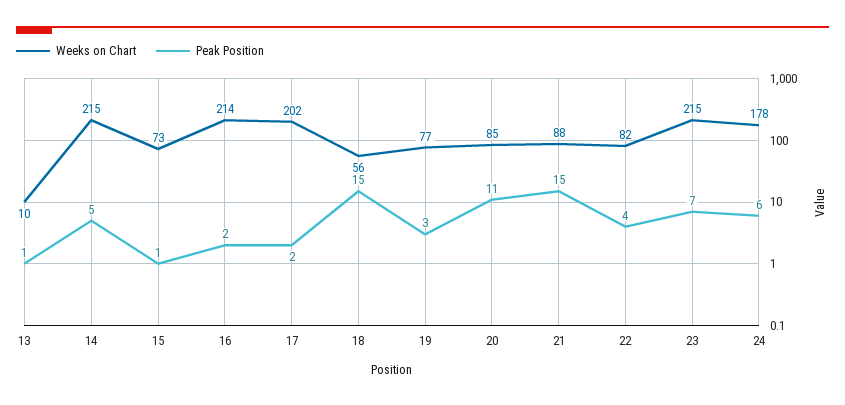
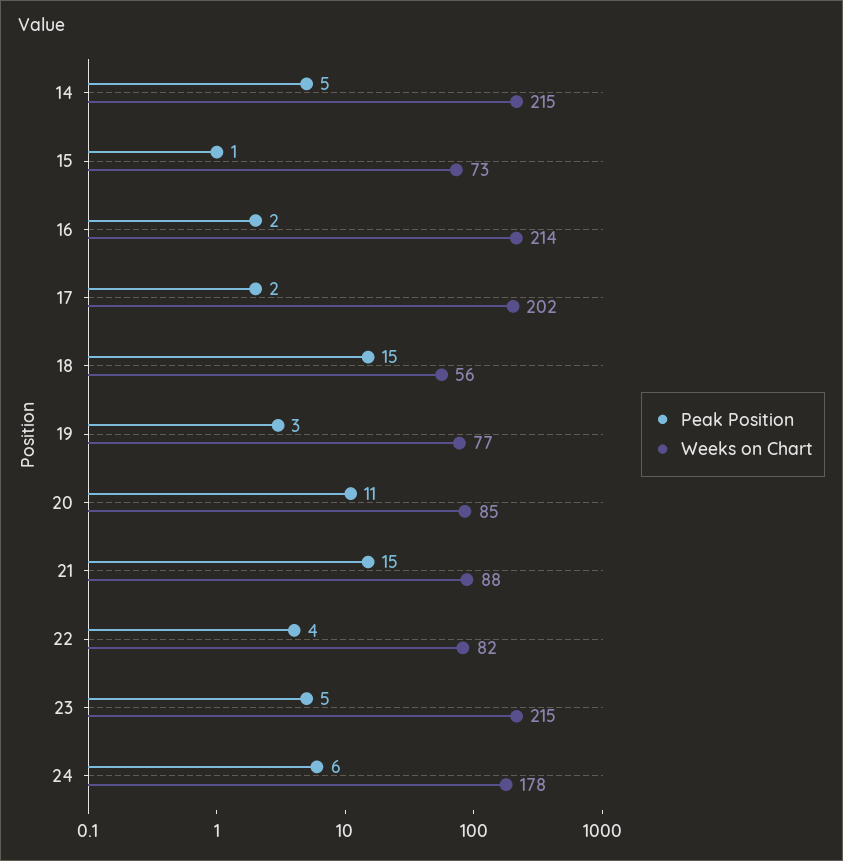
  {
    "Weeks on Chart": {
-     "13": 10,
      "14": 215,
      "15": 73,
      "16": 214,
      "17": 202,
      "18": 56,
      "19": 77,
      "20": 85,
      "21": 88,
      "22": 82,
      "23": 215,
      "24": 178
    },
    "Peak Position": {
-     "13": 1,
      "14": 5,
      "15": 1,
      "16": 2,
      "17": 2,
      "18": 15,
      "19": 3,
      "20": 11,
      "21": 15,
      "22": 4,
-     "23": 7,
+     "23": 5,
      "24": 6
    }
  }

